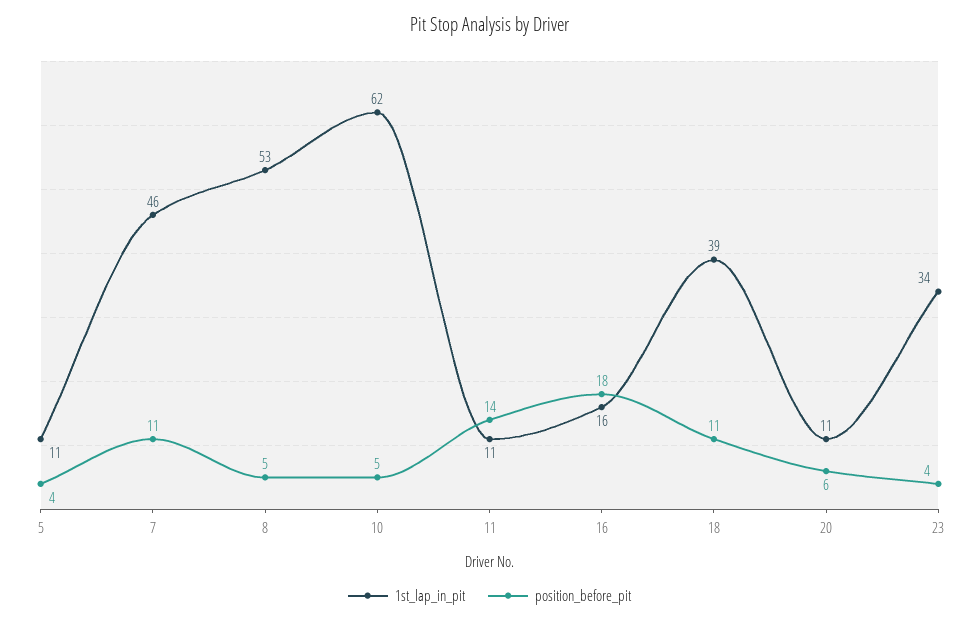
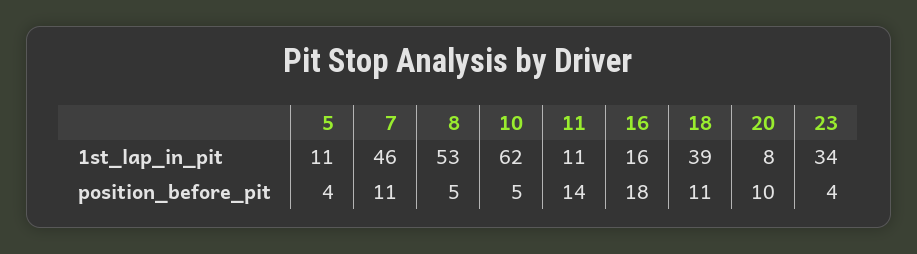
  {
    "1st_lap_in_pit": {
      "5": 11,
      "7": 46,
      "8": 53,
      "10": 62,
      "11": 11,
      "16": 16,
      "18": 39,
-     "20": 11,
+     "20": 8,
      "23": 34
    },
    "position_before_pit": {
      "5": 4,
      "7": 11,
      "8": 5,
      "10": 5,
      "11": 14,
      "16": 18,
      "18": 11,
-     "20": 6,
+     "20": 10,
      "23": 4
    }
  }

